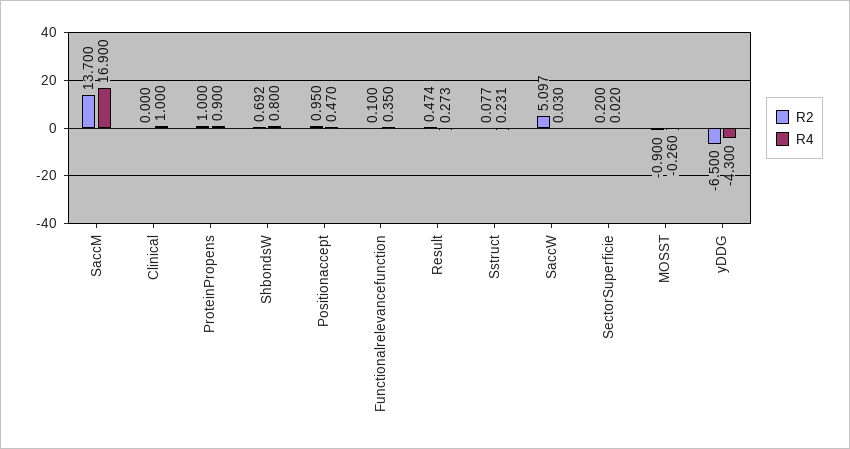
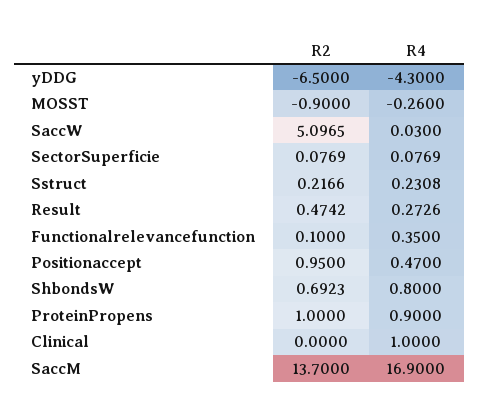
  {
    "R2": {
      "SaccM": 13.7,
      "Clinical": 0,
      "ProteinPropens": 1,
      "ShbondsW": 0.6923,
      "Positionaccept": 0.95,
      "Functionalrelevancefunction": 0.1,
      "Result": 0.4742,
-     "Sstruct": 0.077,
+     "Sstruct": 0.2166,
      "SaccW": 5.0965,
-     "SectorSuperficie": 0.2,
+     "SectorSuperficie": 0.0769,
      "MOSST": -0.9,
      "yDDG": -6.5
    },
    "R4": {
      "SaccM": 16.9,
      "Clinical": 1,
      "ProteinPropens": 0.9,
      "ShbondsW": 0.8,
      "Positionaccept": 0.47,
      "Functionalrelevancefunction": 0.35,
      "Result": 0.2726,
      "Sstruct": 0.2308,
      "SaccW": 0.03,
-     "SectorSuperficie": 0.02,
+     "SectorSuperficie": 0.0769,
      "MOSST": -0.26,
      "yDDG": -4.3
    }
  }

